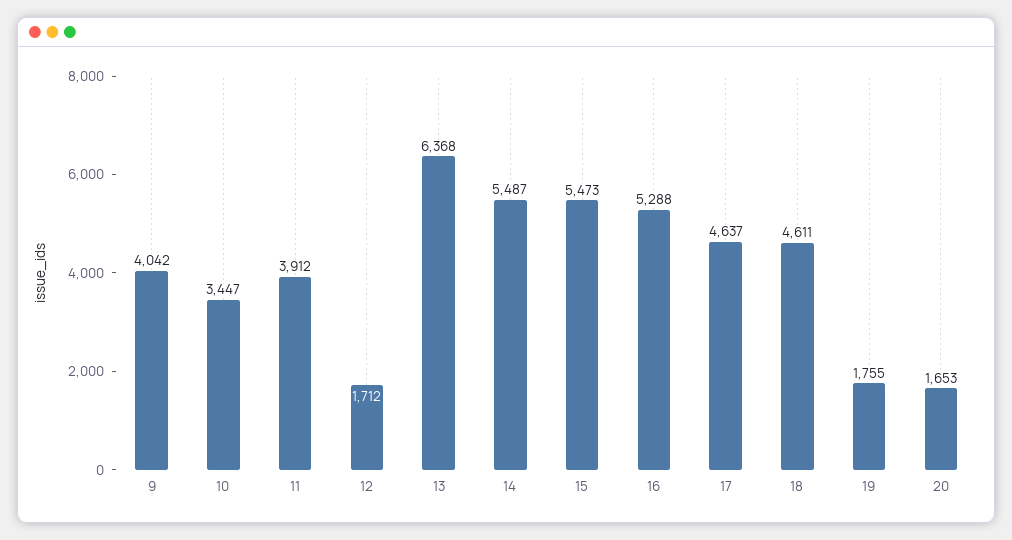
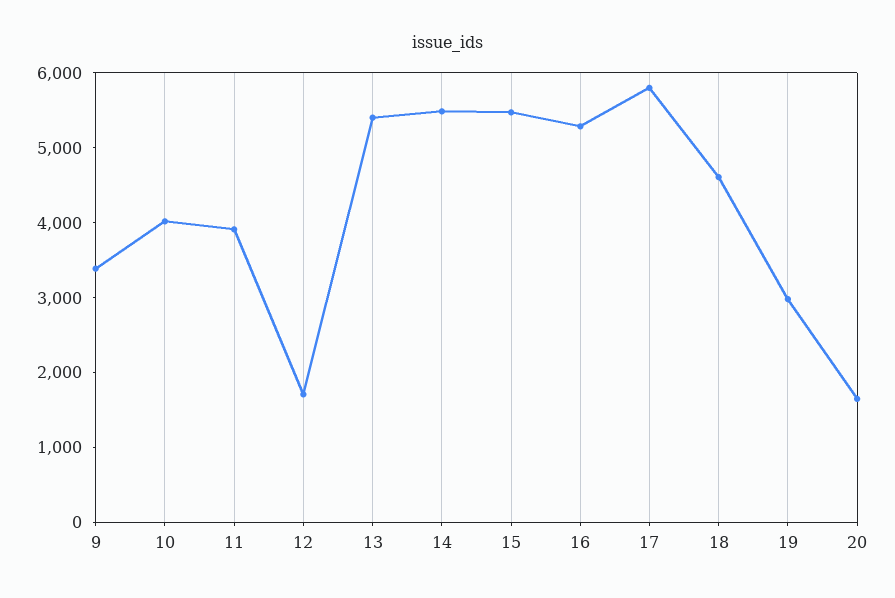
  {
-   "9": 4042,
+   "9": 3400,
-   "10": 3447,
+   "10": 4000,
    "11": 3912,
    "12": 1712,
-   "13": 6368,
+   "13": 5400,
    "14": 5487,
    "15": 5473,
    "16": 5288,
-   "17": 4637,
+   "17": 5800,
    "18": 4611,
-   "19": 1755,
+   "19": 3000,
    "20": 1653
  }

